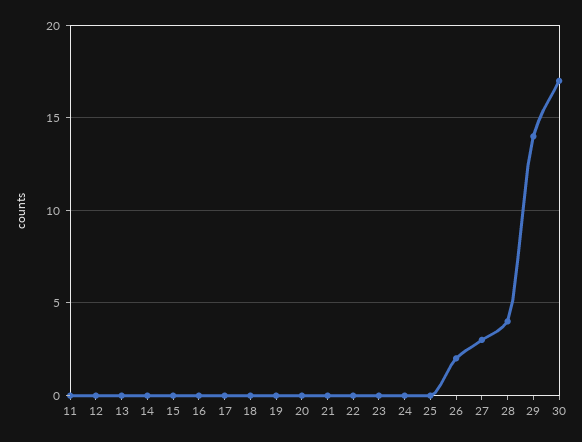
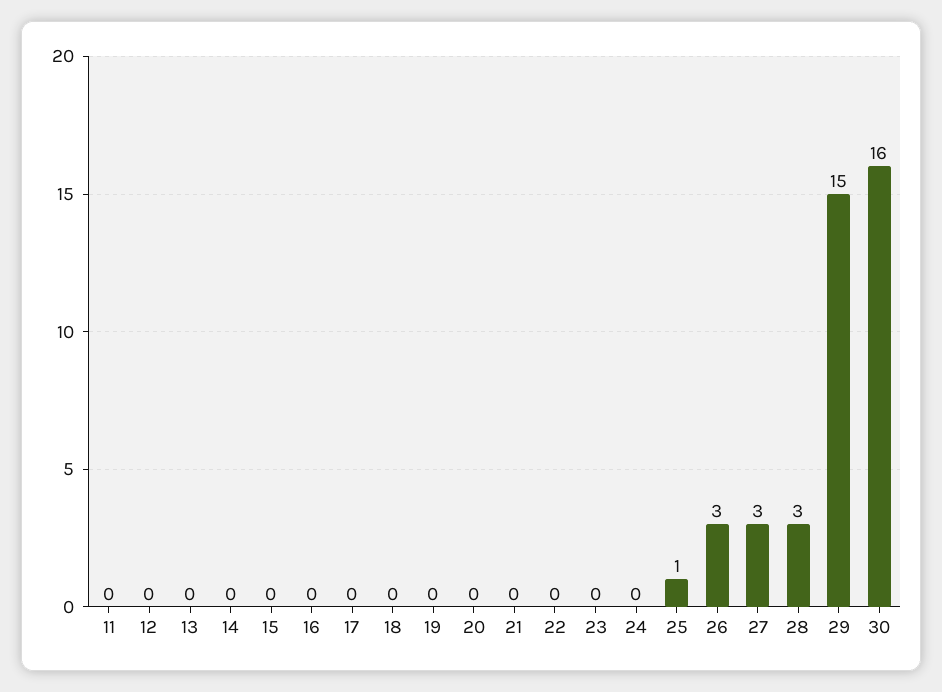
  {
    "11": 0,
    "12": 0,
    "13": 0,
    "14": 0,
    "15": 0,
    "16": 0,
    "17": 0,
    "18": 0,
    "19": 0,
    "20": 0,
    "21": 0,
    "22": 0,
    "23": 0,
    "24": 0,
-   "25": 0,
+   "25": 1,
-   "26": 2,
+   "26": 3,
    "27": 3,
-   "28": 4,
+   "28": 3,
-   "29": 14,
+   "29": 15,
-   "30": 17
+   "30": 16
  }

